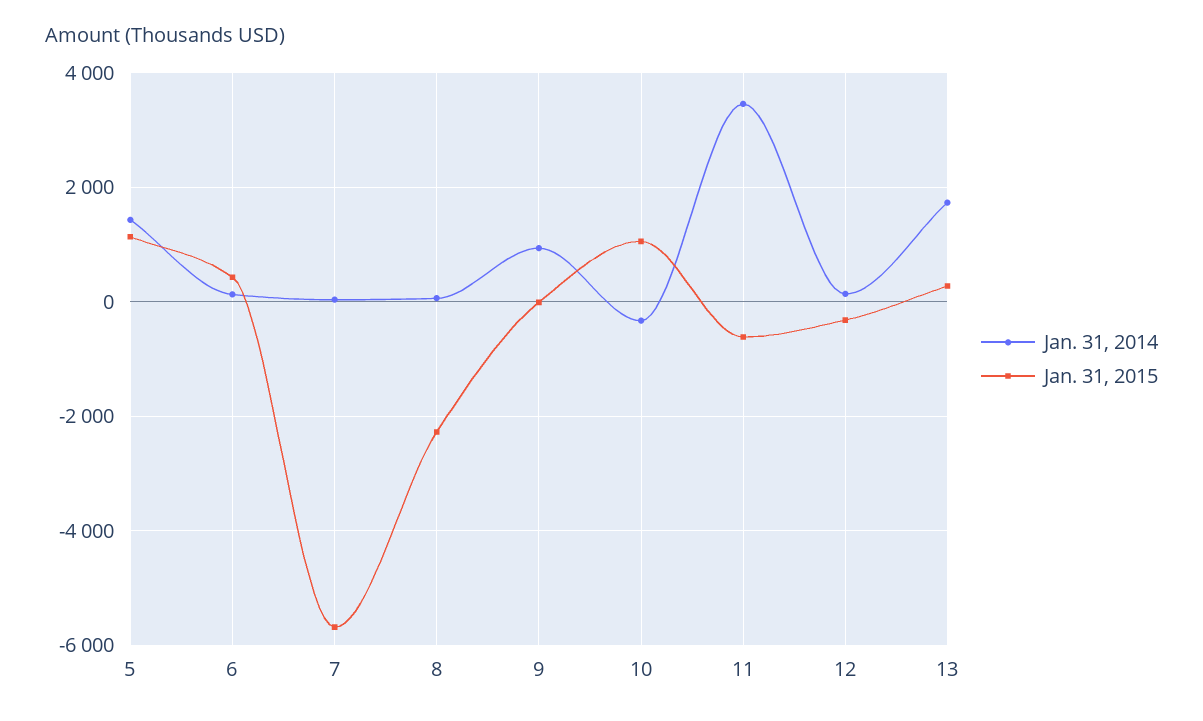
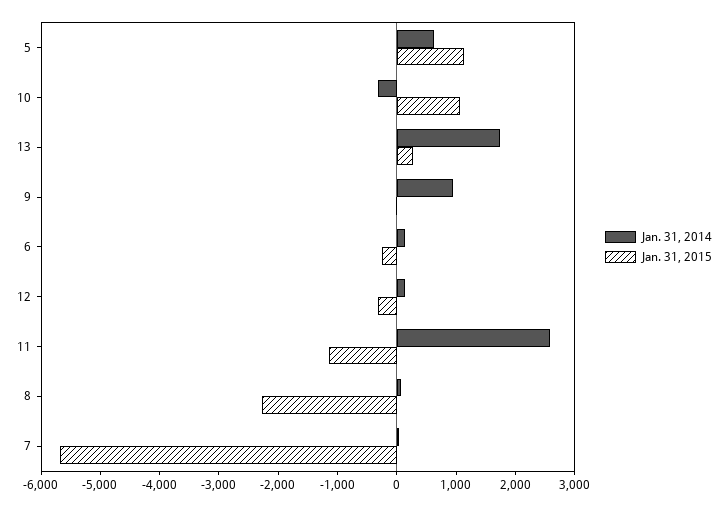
  {
    "Jan. 31, 2014": {
-     "5": 1400,
+     "5": 600,
      "6": 200,
      "7": 0,
      "8": 0,
      "9": 1000,
      "10": -400,
-     "11": 3400,
+     "11": 2600,
      "12": 200,
      "13": 1800
    },
    "Jan. 31, 2015": {
      "5": 1200,
-     "6": 400,
+     "6": -200,
      "7": -5600,
      "8": -2200,
      "9": 0,
      "10": 1000,
-     "11": -600,
+     "11": -1200,
      "12": -400,
      "13": 200
    }
  }

